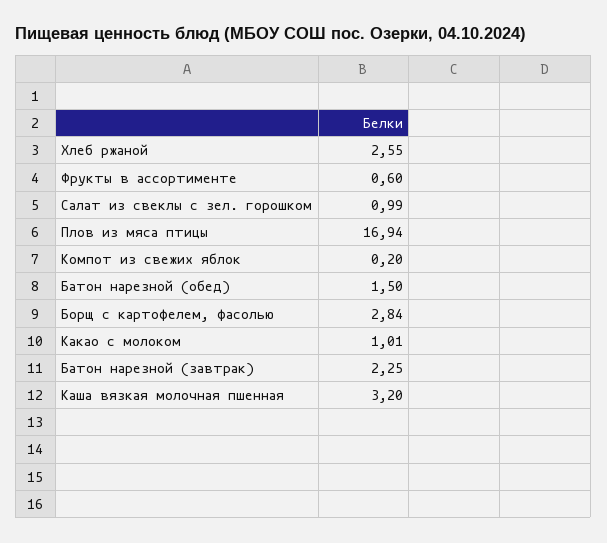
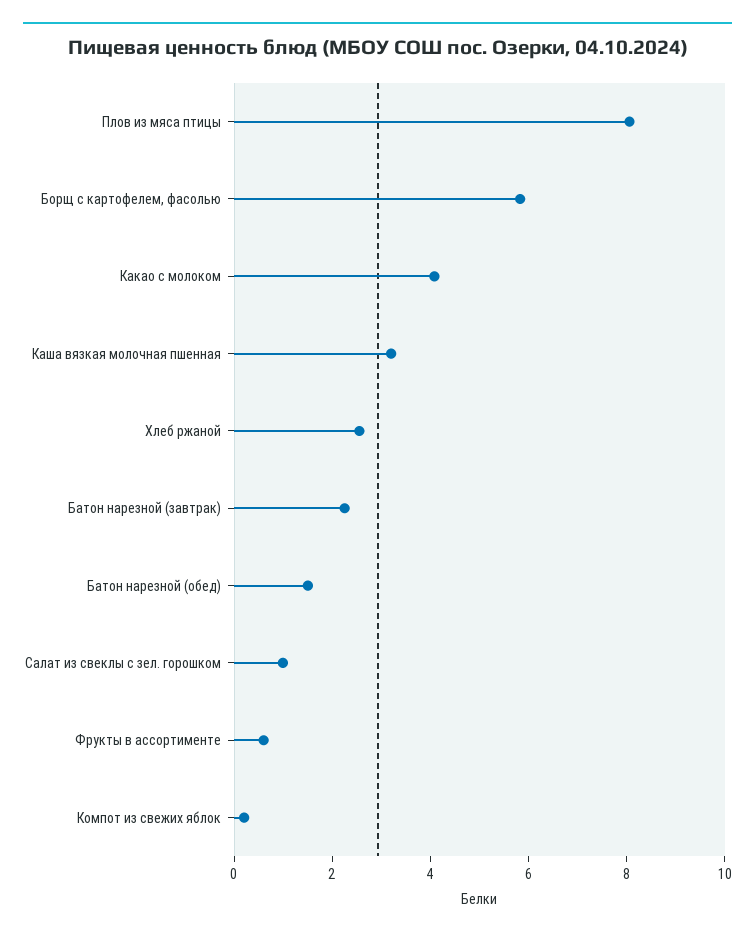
  {
    "Хлеб ржаной": 2.55,
    "Фрукты в ассортименте": 0.6,
    "Салат из свеклы с зел. горошком": 0.99,
-   "Плов из мяса птицы": 16.94,
+   "Плов из мяса птицы": 8,
    "Компот из свежих яблок": 0.2,
    "Батон нарезной (обед)": 1.5,
-   "Борщ с картофелем, фасолью": 2.84,
+   "Борщ с картофелем, фасолью": 6,
-   "Какао с молоком": 1.01,
+   "Какао с молоком": 4,
    "Батон нарезной (завтрак)": 2.25,
    "Каша вязкая молочная пшенная": 3.2
  }

